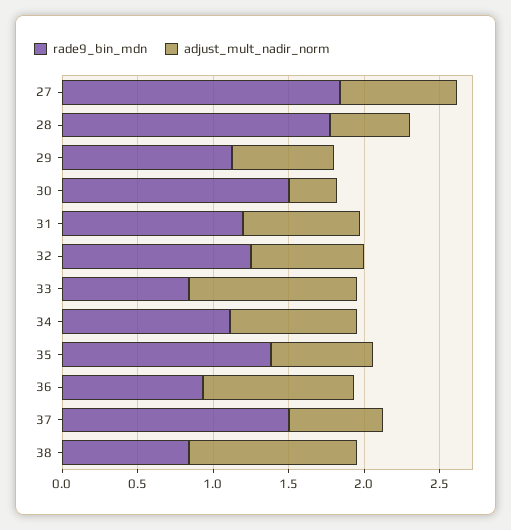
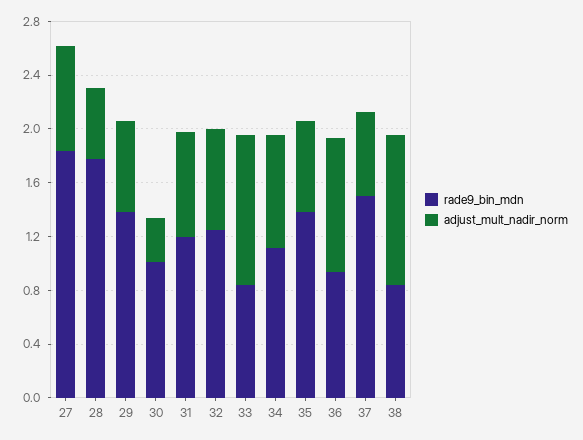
  {
    "rade9_bin_mdn": {
      "27": 1.8,
      "28": 1.8,
-     "29": 1.1,
+     "29": 1.4,
-     "30": 1.5,
+     "30": 1,
      "31": 1.2,
      "32": 1.3,
      "33": 0.8,
      "34": 1.1,
      "35": 1.4,
      "36": 0.9,
      "37": 1.5,
      "38": 0.8
    },
    "adjust_mult_nadir_norm": {
      "27": 0.8,
      "28": 0.5,
      "29": 0.7,
      "30": 0.3,
      "31": 0.8,
      "32": 0.7,
      "33": 1.1,
      "34": 0.8,
      "35": 0.7,
      "36": 1,
      "37": 0.6,
      "38": 1.1
    }
  }

